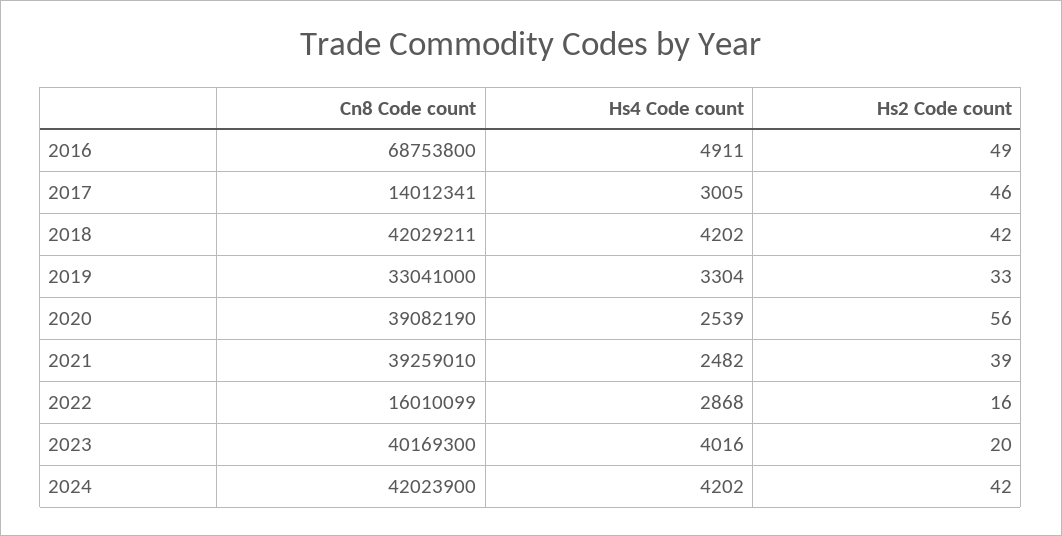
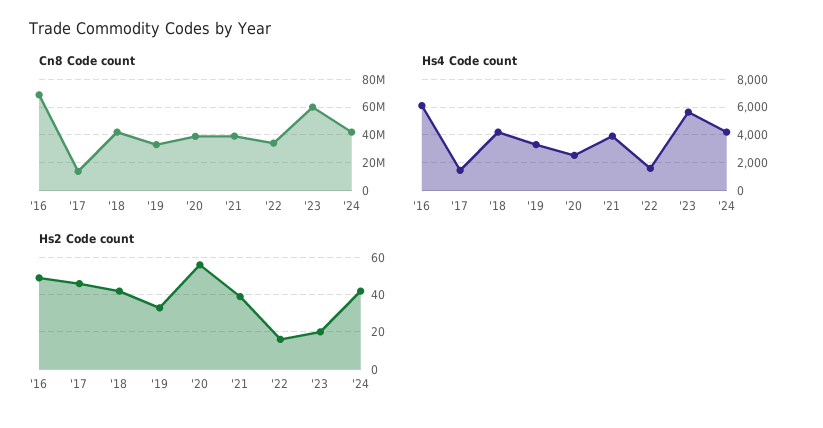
  {
    "Cn8 Code count": {
      "2016": 68753800,
      "2017": 14012341,
      "2018": 42029211,
      "2019": 33041000,
      "2020": 39082190,
      "2021": 39259010,
-     "2022": 16010099,
+     "2022": 35000000,
-     "2023": 40169300,
+     "2023": 60000000,
      "2024": 42023900
    },
    "Hs4 Code count": {
-     "2016": 4911,
+     "2016": 6000,
-     "2017": 3005,
+     "2017": 1500,
      "2018": 4202,
      "2019": 3304,
      "2020": 2539,
-     "2021": 2482,
+     "2021": 4000,
-     "2022": 2868,
+     "2022": 1500,
-     "2023": 4016,
+     "2023": 5500,
      "2024": 4202
    },
    "Hs2 Code count": {
      "2016": 49,
      "2017": 46,
      "2018": 42,
      "2019": 33,
      "2020": 56,
      "2021": 39,
      "2022": 16,
      "2023": 20,
      "2024": 42
    }
  }

